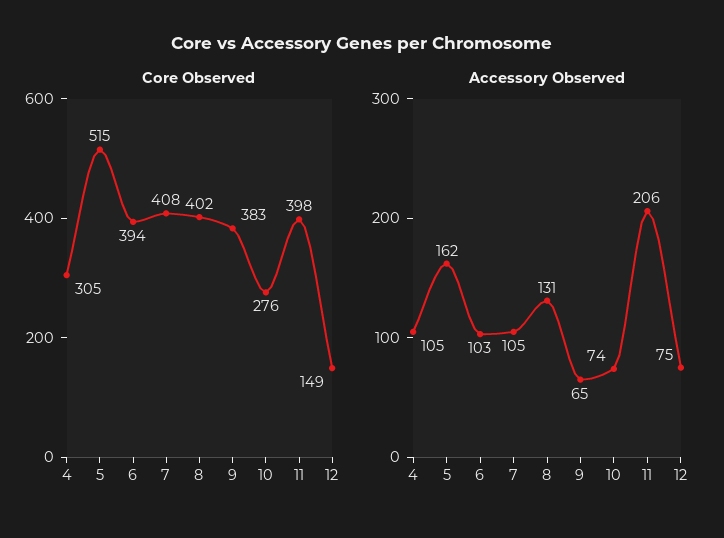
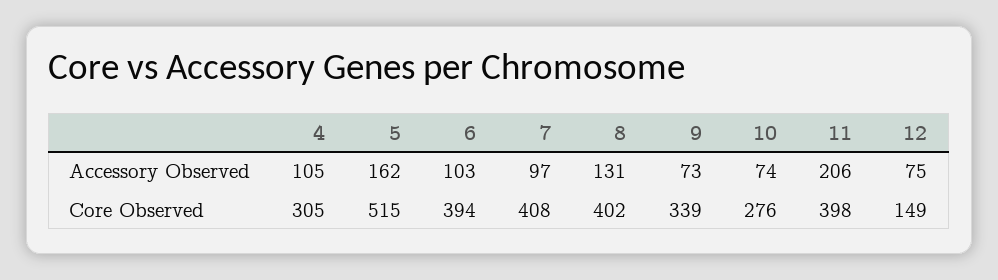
  {
    "Core Observed": {
      "4": 305,
      "5": 515,
      "6": 394,
      "7": 408,
      "8": 402,
-     "9": 383,
+     "9": 339,
      "10": 276,
      "11": 398,
      "12": 149
    },
    "Accessory Observed": {
      "4": 105,
      "5": 162,
      "6": 103,
-     "7": 105,
+     "7": 97,
      "8": 131,
-     "9": 65,
+     "9": 73,
      "10": 74,
      "11": 206,
      "12": 75
    }
  }

